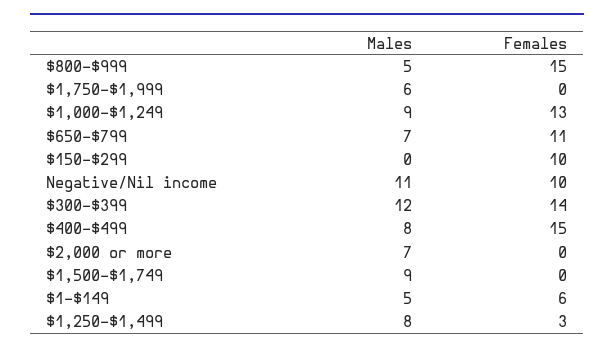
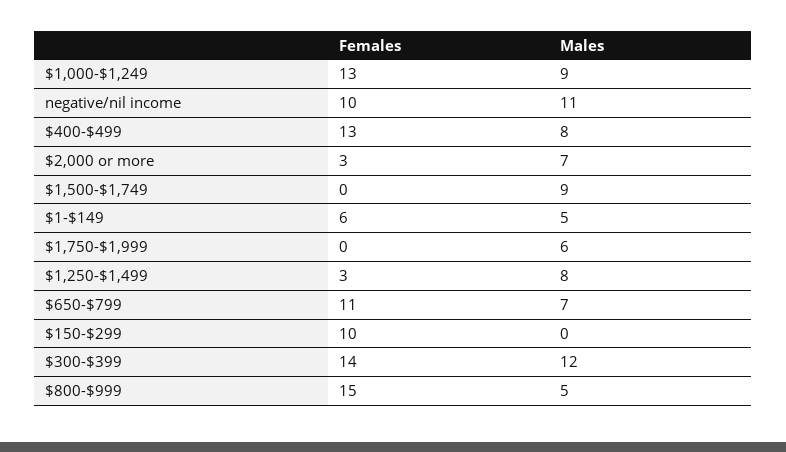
  {
    "Males": {
      "$800-$999": 5,
      "$1,750-$1,999": 6,
      "$1,000-$1,249": 9,
      "$650-$799": 7,
      "$150-$299": 0,
      "Negative/Nil income": 11,
      "$300-$399": 12,
      "$400-$499": 8,
      "$2,000 or more": 7,
      "$1,500-$1,749": 9,
      "$1-$149": 5,
      "$1,250-$1,499": 8
    },
    "Females": {
      "$800-$999": 15,
      "$1,750-$1,999": 0,
      "$1,000-$1,249": 13,
      "$650-$799": 11,
      "$150-$299": 10,
      "Negative/Nil income": 10,
      "$300-$399": 14,
-     "$400-$499": 15,
+     "$400-$499": 13,
-     "$2,000 or more": 0,
+     "$2,000 or more": 3,
      "$1,500-$1,749": 0,
      "$1-$149": 6,
      "$1,250-$1,499": 3
    }
  }

